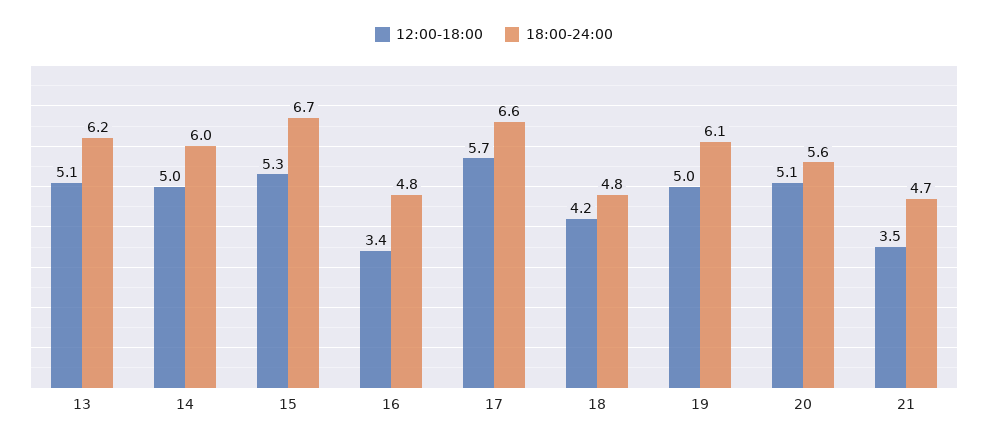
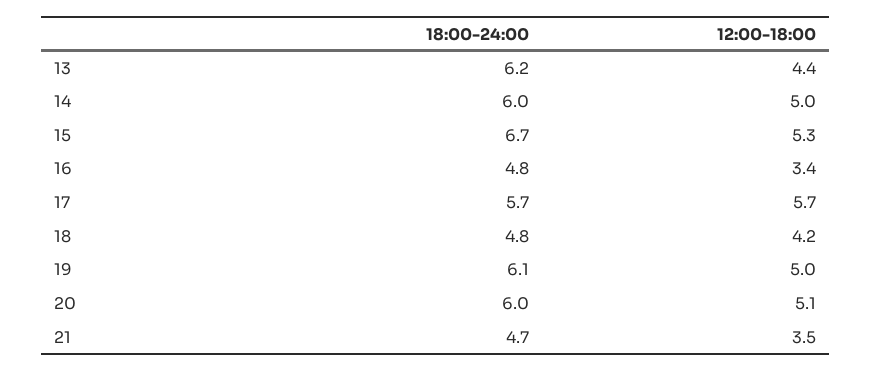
  {
    "12:00-18:00": {
-     "13": 5.1,
+     "13": 4.4,
      "14": 5,
      "15": 5.3,
      "16": 3.4,
      "17": 5.7,
      "18": 4.2,
      "19": 5,
      "20": 5.1,
      "21": 3.5
    },
    "18:00-24:00": {
      "13": 6.2,
      "14": 6,
      "15": 6.7,
      "16": 4.8,
-     "17": 6.6,
+     "17": 5.7,
      "18": 4.8,
      "19": 6.1,
-     "20": 5.6,
+     "20": 6,
      "21": 4.7
    }
  }

